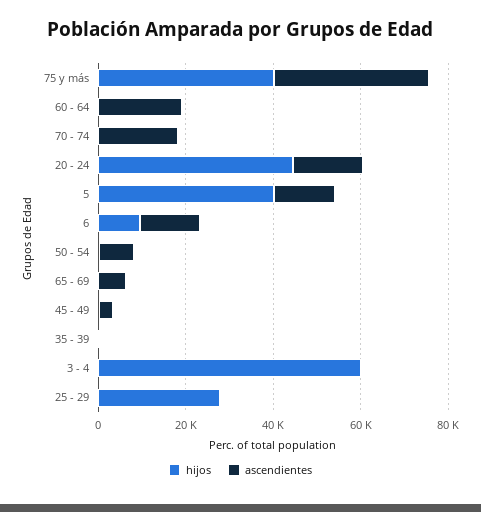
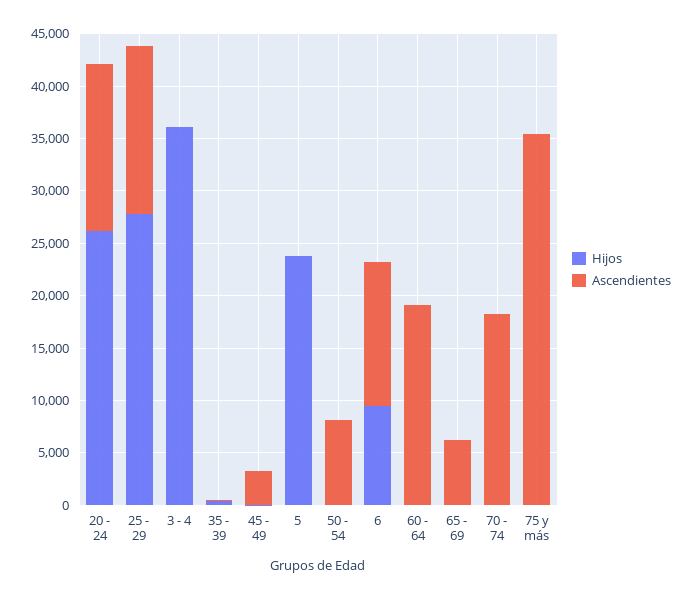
  {
    "hijos": {
-     "75 y más": 40000,
+     "75 y más": 0,
      "60 - 64": 0,
      "70 - 74": 0,
-     "20 - 24": 45000,
+     "20 - 24": 26000,
-     "5": 40000,
+     "5": 24000,
      "6": 9000,
      "50 - 54": 0,
      "65 - 69": 0,
      "45 - 49": 0,
      "35 - 39": 0,
-     "3 - 4": 60000,
+     "3 - 4": 36000,
      "25 - 29": 28000
    },
    "ascendientes": {
      "75 y más": 35000,
      "60 - 64": 19000,
      "70 - 74": 18000,
      "20 - 24": 16000,
-     "5": 15000,
+     "5": 0,
      "6": 14000,
      "50 - 54": 8000,
      "65 - 69": 6000,
      "45 - 49": 3000,
      "35 - 39": 0,
      "3 - 4": 0,
-     "25 - 29": 0
+     "25 - 29": 16000
    }
  }

